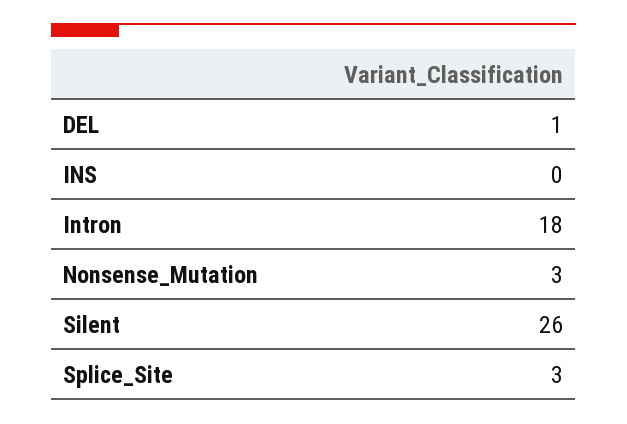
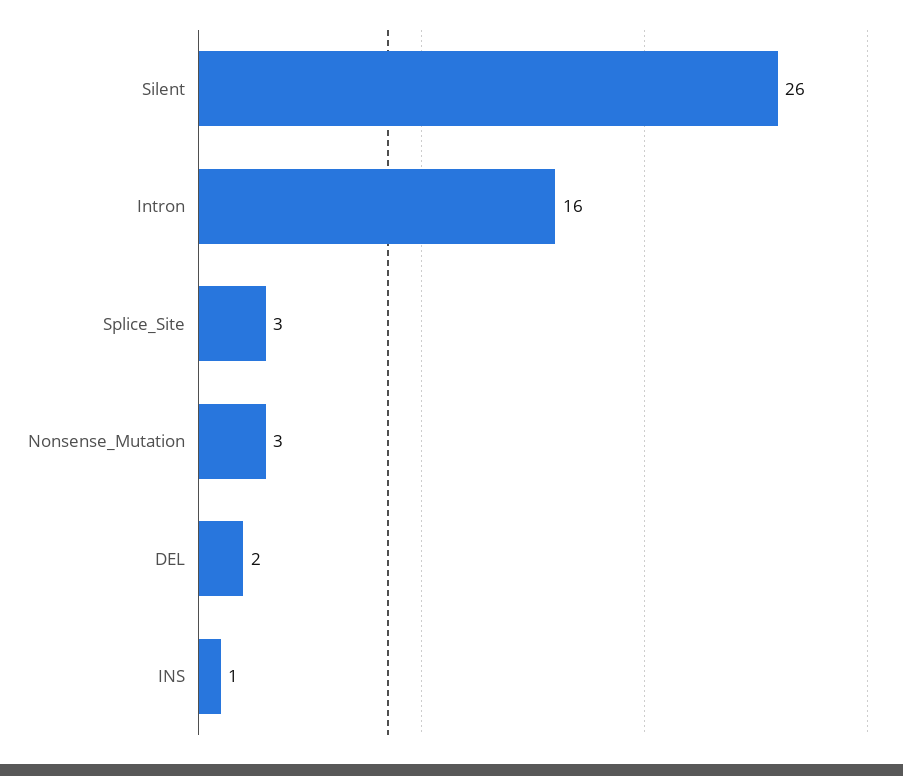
  {
-   "DEL": 1,
+   "DEL": 2,
-   "INS": 0,
+   "INS": 1,
-   "Intron": 18,
+   "Intron": 16,
    "Nonsense_Mutation": 3,
    "Silent": 26,
    "Splice_Site": 3
  }

